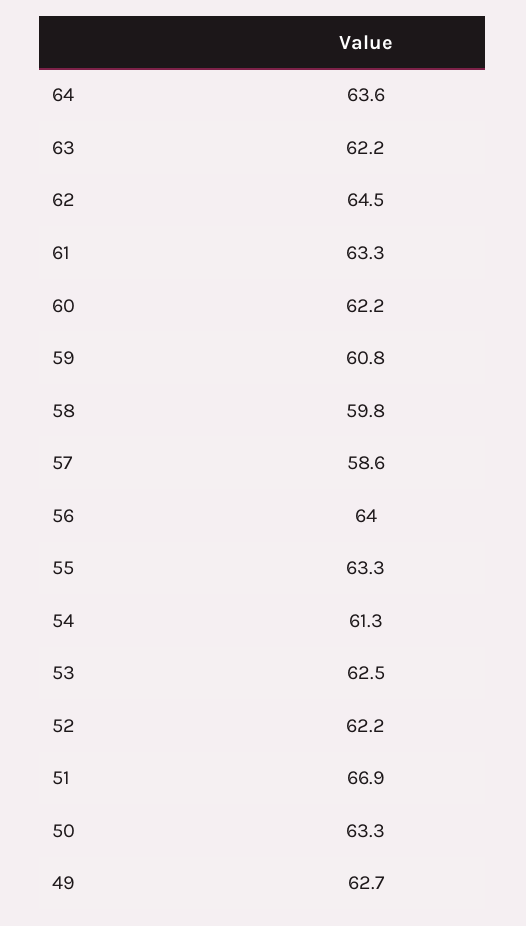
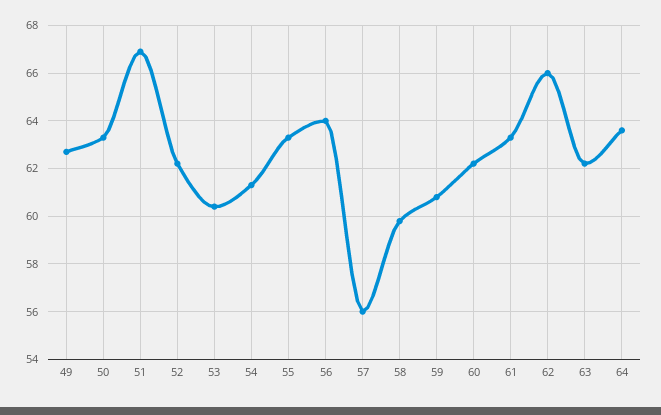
  {
    "64": 63.6,
    "63": 62.2,
-   "62": 64.5,
+   "62": 66,
    "61": 63.3,
    "60": 62.2,
    "59": 60.8,
    "58": 59.8,
-   "57": 58.6,
+   "57": 56,
    "56": 64,
    "55": 63.3,
    "54": 61.3,
-   "53": 62.5,
+   "53": 60.5,
    "52": 62.2,
    "51": 66.9,
    "50": 63.3,
    "49": 62.7
  }

